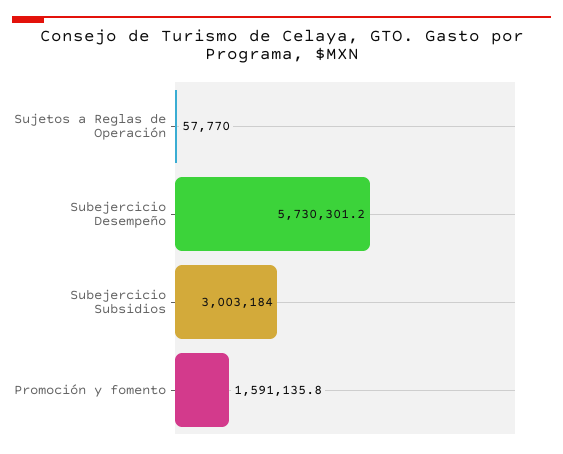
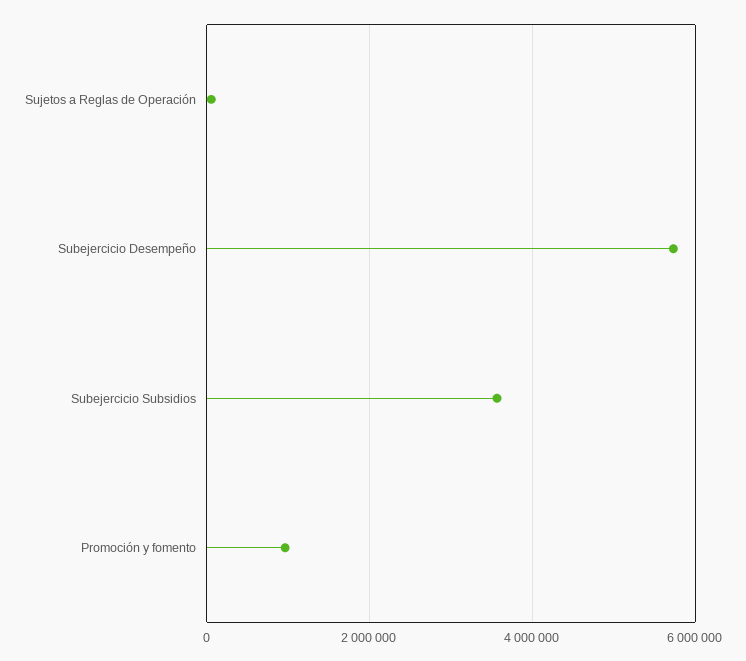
  {
    "Sujetos a Reglas de Operación": 57770,
    "Subejercicio Desempeño": 5730301.2,
-   "Subejercicio Subsidios": 3003184,
+   "Subejercicio Subsidios": 3600000,
-   "Promoción y fomento": 1591135.8
+   "Promoción y fomento": 1000000
  }

